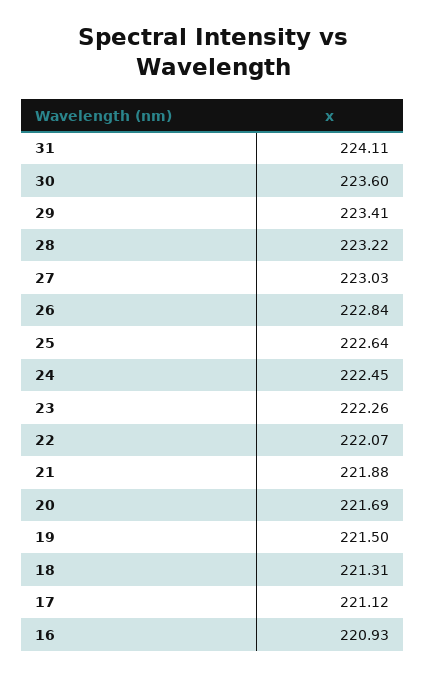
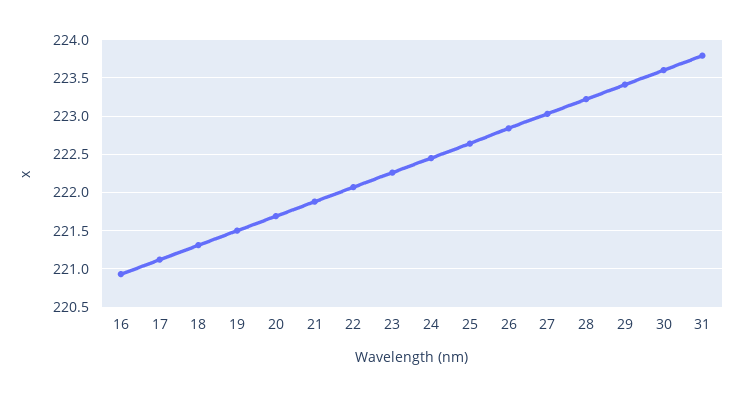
  {
-   "31": 224.11,
+   "31": 223.8,
    "30": 223.6,
    "29": 223.41,
    "28": 223.22,
    "27": 223.03,
    "26": 222.84,
    "25": 222.64,
    "24": 222.45,
    "23": 222.26,
    "22": 222.07,
    "21": 221.88,
    "20": 221.69,
    "19": 221.5,
    "18": 221.31,
    "17": 221.12,
    "16": 220.93
  }

